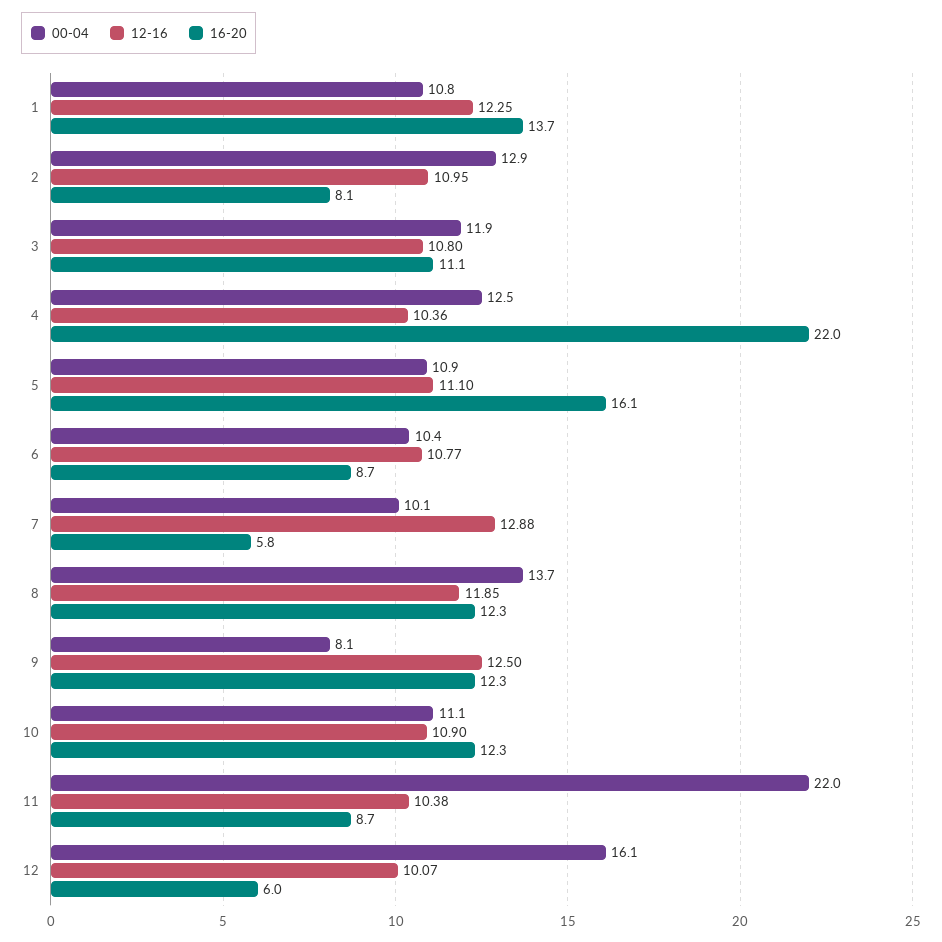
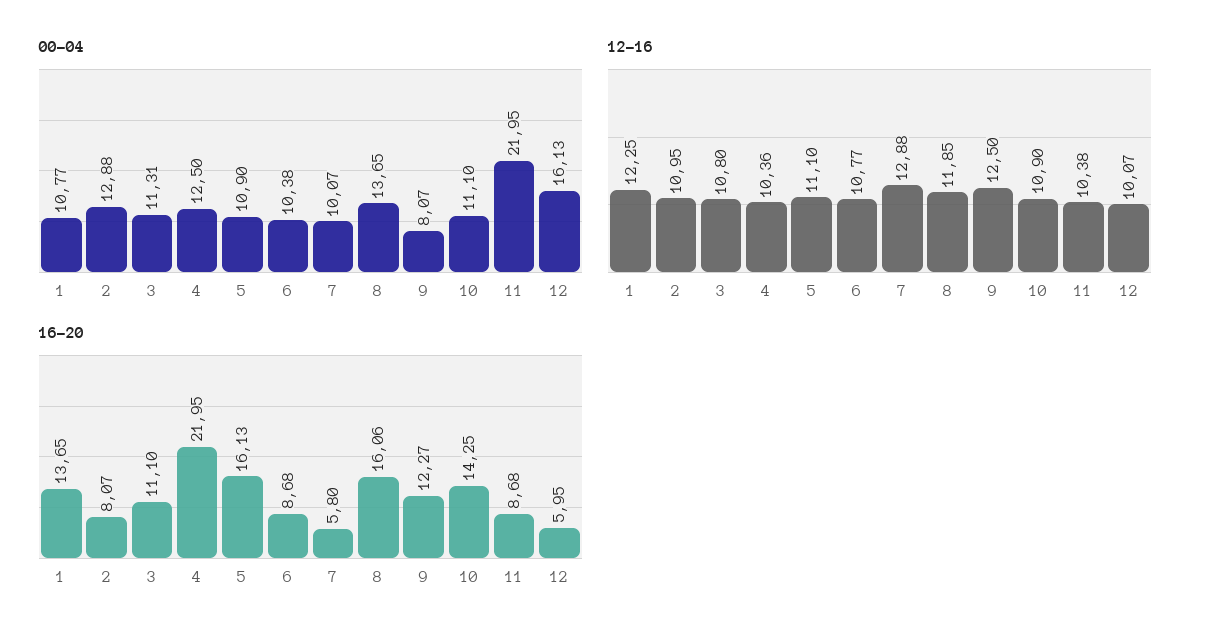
  {
    "00-04": {
      "1": 10.77,
      "2": 12.88,
-     "3": 11.9,
+     "3": 11.31,
      "4": 12.5,
      "5": 10.9,
      "6": 10.38,
      "7": 10.07,
      "8": 13.65,
      "9": 8.07,
      "10": 11.1,
      "11": 21.95,
      "12": 16.13
    },
    "12-16": {
      "1": 12.25,
      "2": 10.95,
      "3": 10.8,
      "4": 10.36,
      "5": 11.1,
      "6": 10.77,
      "7": 12.88,
      "8": 11.85,
      "9": 12.5,
      "10": 10.9,
      "11": 10.38,
      "12": 10.07
    },
    "16-20": {
      "1": 13.65,
      "2": 8.07,
      "3": 11.1,
      "4": 21.95,
      "5": 16.13,
      "6": 8.68,
      "7": 5.8,
-     "8": 12.3,
+     "8": 16.06,
      "9": 12.27,
-     "10": 12.3,
+     "10": 14.25,
      "11": 8.68,
      "12": 5.95
    }
  }

